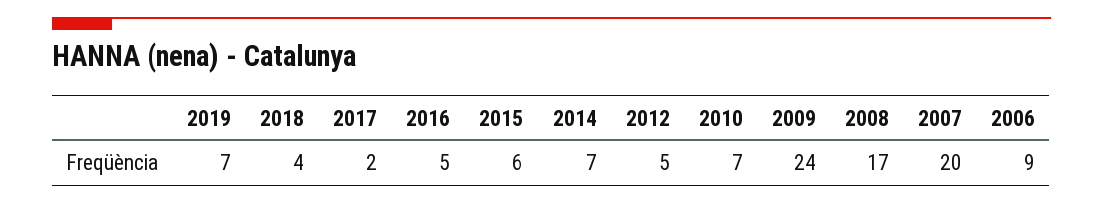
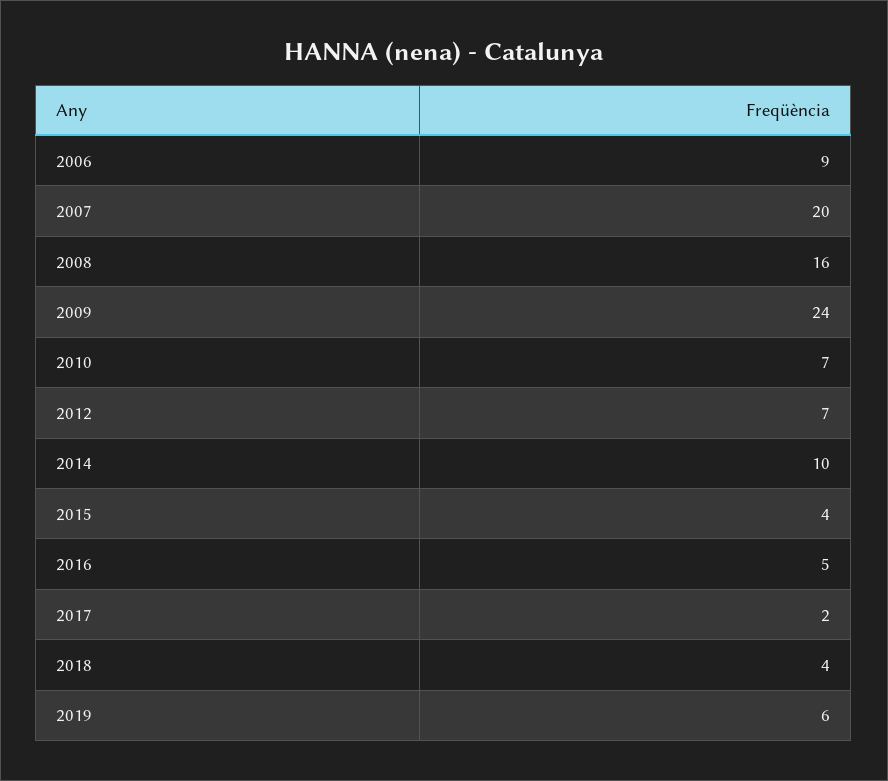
  {
-   "2019": 7,
+   "2019": 6,
    "2018": 4,
    "2017": 2,
    "2016": 5,
-   "2015": 6,
+   "2015": 4,
-   "2014": 7,
+   "2014": 10,
-   "2012": 5,
+   "2012": 7,
    "2010": 7,
    "2009": 24,
-   "2008": 17,
+   "2008": 16,
    "2007": 20,
    "2006": 9
  }

